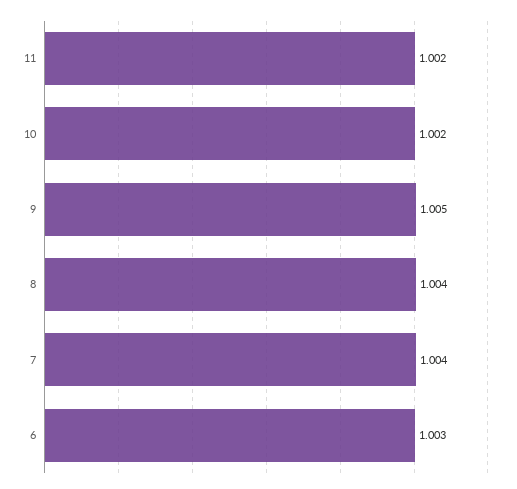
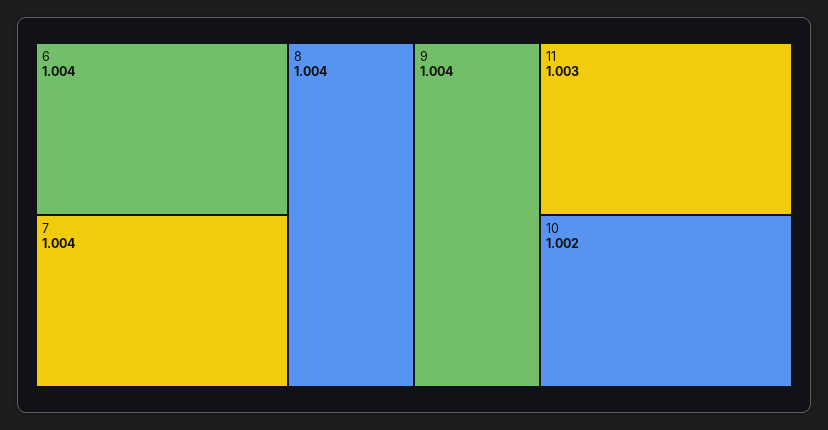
  {
-   "11": 1.002,
+   "11": 1.003,
    "10": 1.002,
-   "9": 1.005,
+   "9": 1.004,
    "8": 1.004,
    "7": 1.004,
-   "6": 1.003
+   "6": 1.004
  }

